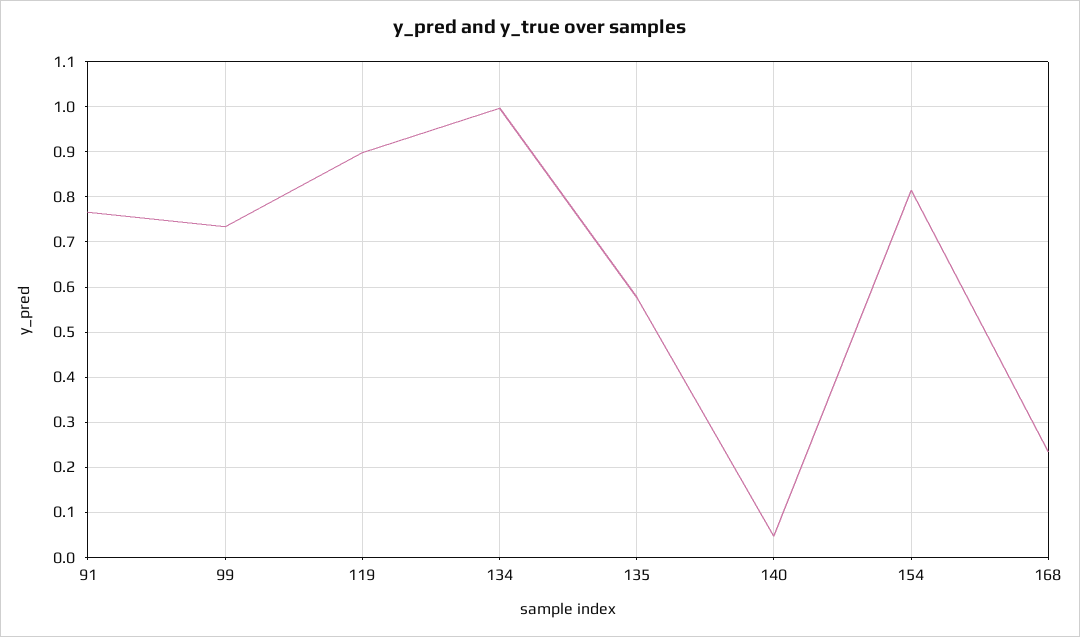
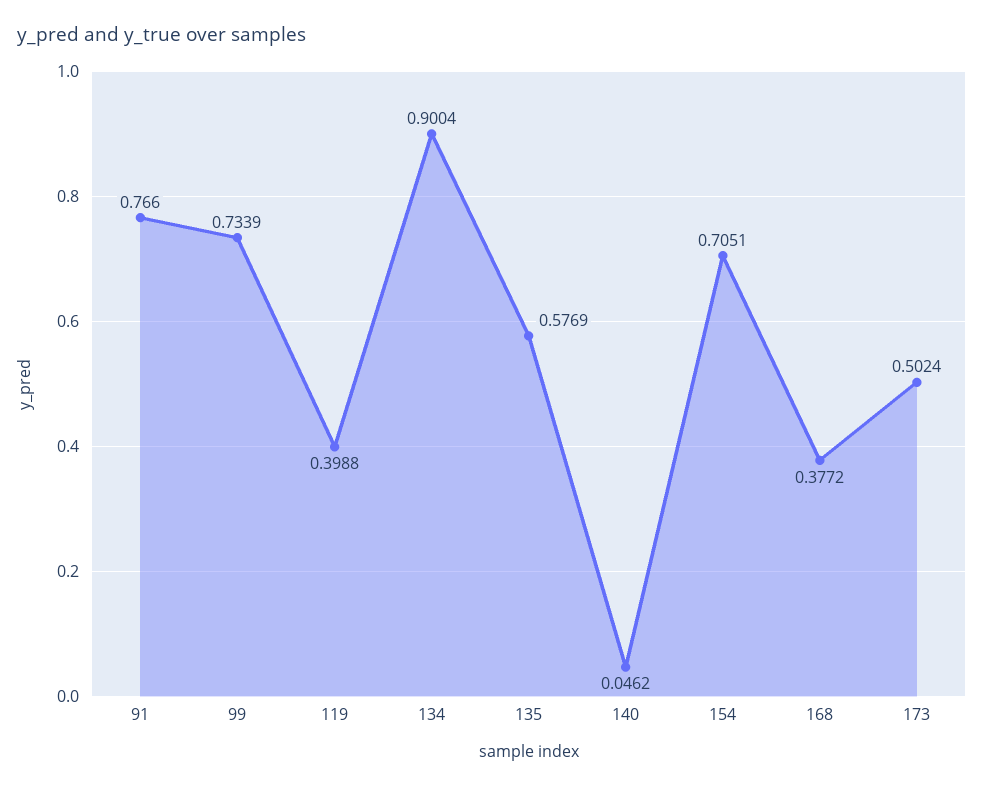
  {
    "91": 0.766,
    "99": 0.7339,
-   "119": 0.9,
+   "119": 0.3988,
-   "134": 1,
+   "134": 0.9004,
    "135": 0.5769,
    "140": 0.0462,
-   "154": 0.82,
+   "154": 0.7051,
-   "168": 0.24
+   "168": 0.3772,
+   "173": 0.5024
  }

